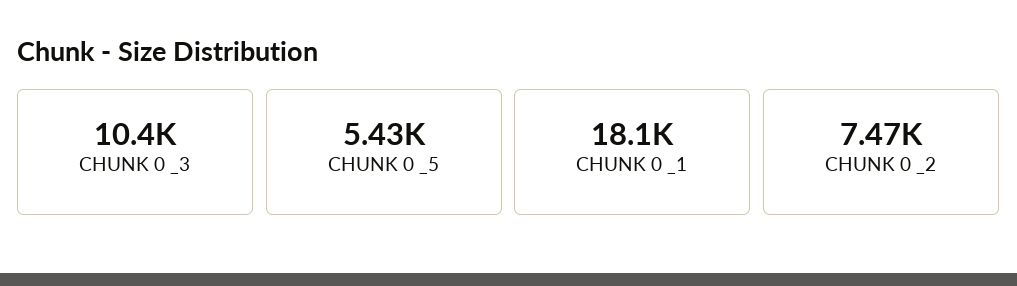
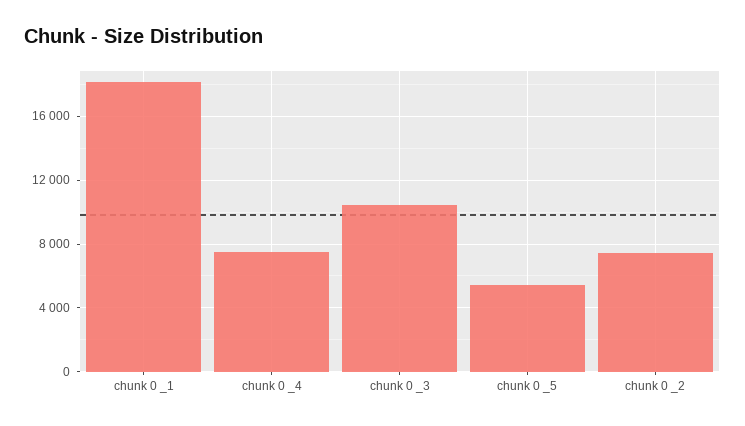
  {
    "CHUNK 0 _3": 10400,
    "CHUNK 0 _5": 5430,
    "CHUNK 0 _1": 18100,
-   "CHUNK 0 _2": 7470
+   "CHUNK 0 _2": 7470,
+   "chunk 0 _4": 7500
  }

